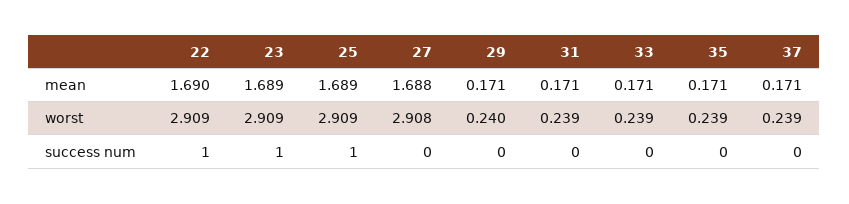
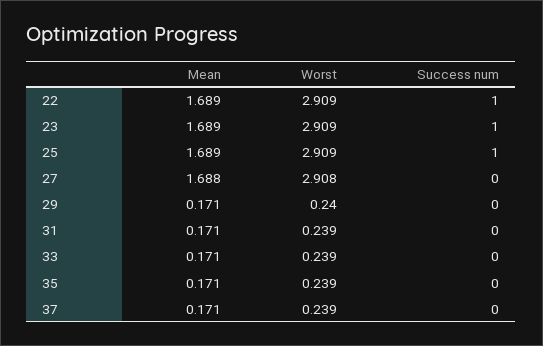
  {
    "22": {
-     "mean": 1.69,
+     "mean": 1.689,
      "worst": 2.909,
      "success num": 1
    },
    "23": {
      "mean": 1.689,
      "worst": 2.909,
      "success num": 1
    },
    "25": {
      "mean": 1.689,
      "worst": 2.909,
      "success num": 1
    },
    "27": {
      "mean": 1.688,
      "worst": 2.908,
      "success num": 0
    },
    "29": {
      "mean": 0.171,
      "worst": 0.24,
      "success num": 0
    },
    "31": {
      "mean": 0.171,
      "worst": 0.239,
      "success num": 0
    },
    "33": {
      "mean": 0.171,
      "worst": 0.239,
      "success num": 0
    },
    "35": {
      "mean": 0.171,
      "worst": 0.239,
      "success num": 0
    },
    "37": {
      "mean": 0.171,
      "worst": 0.239,
      "success num": 0
    }
  }

